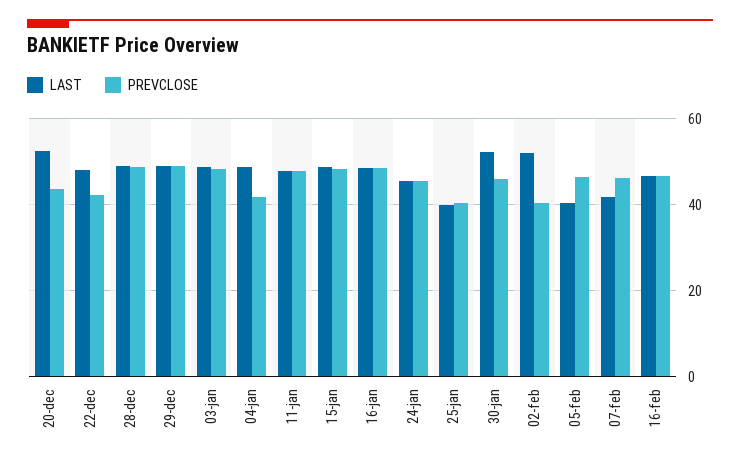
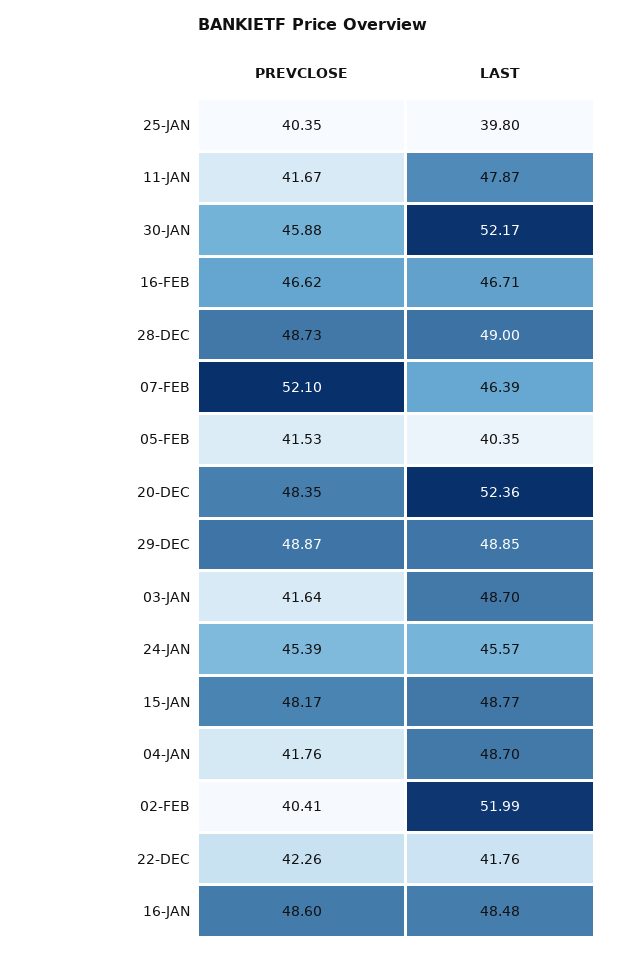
  {
    "LAST": {
      "20-dec": 52.36,
-     "22-dec": 48,
+     "22-dec": 41.76,
      "28-dec": 49,
      "29-dec": 48.85,
      "03-jan": 48.7,
      "04-jan": 48.7,
      "11-jan": 47.87,
      "15-jan": 48.77,
      "16-jan": 48.48,
      "24-jan": 45.57,
      "25-jan": 39.8,
      "30-jan": 52.17,
      "02-feb": 51.99,
      "05-feb": 40.35,
-     "07-feb": 42,
+     "07-feb": 46.39,
      "16-feb": 46.71
    },
    "PREVCLOSE": {
-     "20-dec": 44,
+     "20-dec": 48.35,
      "22-dec": 42.26,
      "28-dec": 48.73,
      "29-dec": 48.87,
-     "03-jan": 48,
+     "03-jan": 41.64,
      "04-jan": 41.76,
-     "11-jan": 48,
+     "11-jan": 41.67,
      "15-jan": 48.17,
      "16-jan": 48.6,
      "24-jan": 45.39,
      "25-jan": 40.35,
      "30-jan": 45.88,
      "02-feb": 40.41,
-     "05-feb": 46,
+     "05-feb": 41.53,
-     "07-feb": 46,
+     "07-feb": 52.1,
      "16-feb": 46.62
    }
  }

